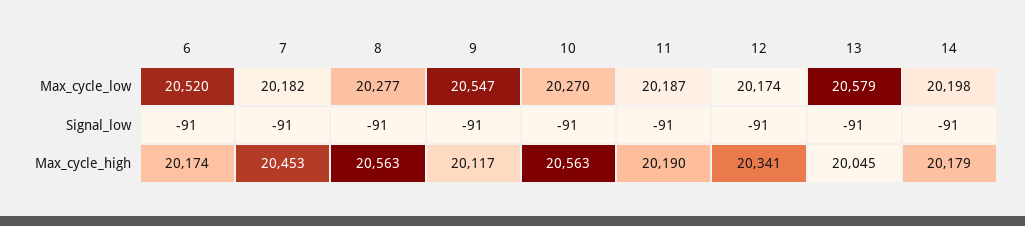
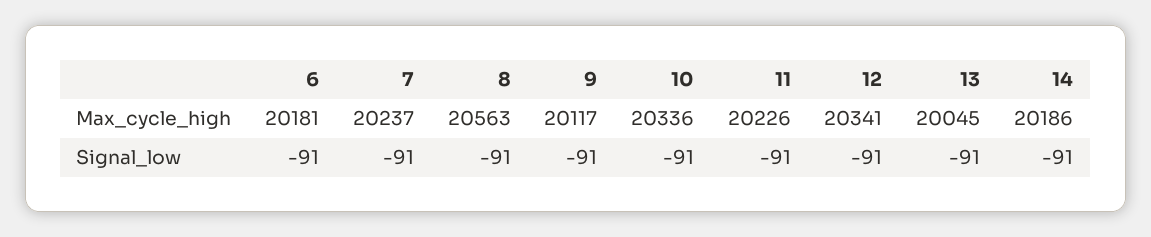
  {
    "6": {
-     "Max_cycle_low": 20520,
      "Signal_low": -91,
-     "Max_cycle_high": 20174
+     "Max_cycle_high": 20181
    },
    "7": {
-     "Max_cycle_low": 20182,
      "Signal_low": -91,
-     "Max_cycle_high": 20453
+     "Max_cycle_high": 20237
    },
    "8": {
-     "Max_cycle_low": 20277,
      "Signal_low": -91,
      "Max_cycle_high": 20563
    },
    "9": {
-     "Max_cycle_low": 20547,
      "Signal_low": -91,
      "Max_cycle_high": 20117
    },
    "10": {
-     "Max_cycle_low": 20270,
      "Signal_low": -91,
-     "Max_cycle_high": 20563
+     "Max_cycle_high": 20336
    },
    "11": {
-     "Max_cycle_low": 20187,
      "Signal_low": -91,
-     "Max_cycle_high": 20190
+     "Max_cycle_high": 20226
    },
    "12": {
-     "Max_cycle_low": 20174,
      "Signal_low": -91,
      "Max_cycle_high": 20341
    },
    "13": {
-     "Max_cycle_low": 20579,
      "Signal_low": -91,
      "Max_cycle_high": 20045
    },
    "14": {
-     "Max_cycle_low": 20198,
      "Signal_low": -91,
-     "Max_cycle_high": 20179
+     "Max_cycle_high": 20186
    }
  }

